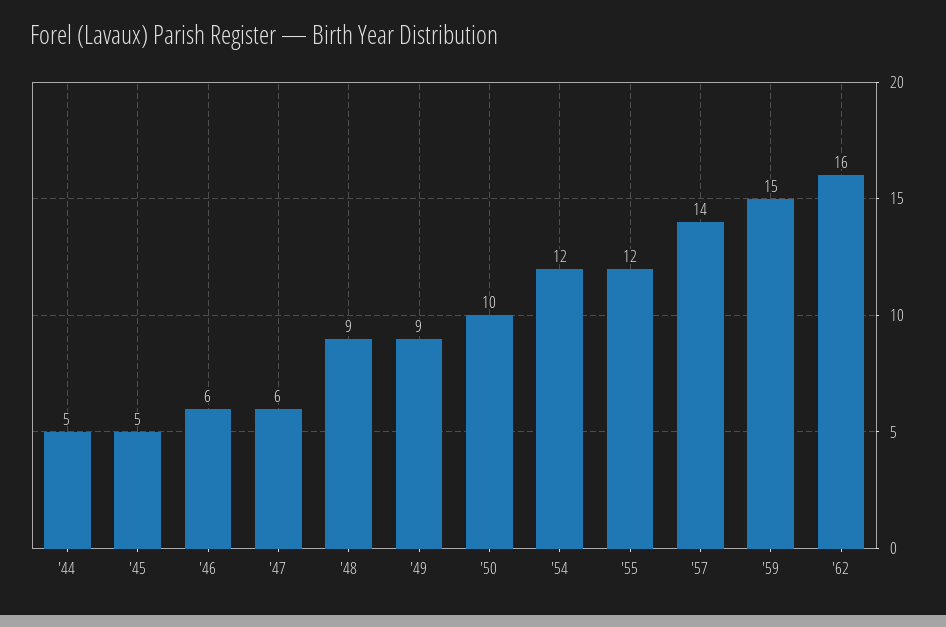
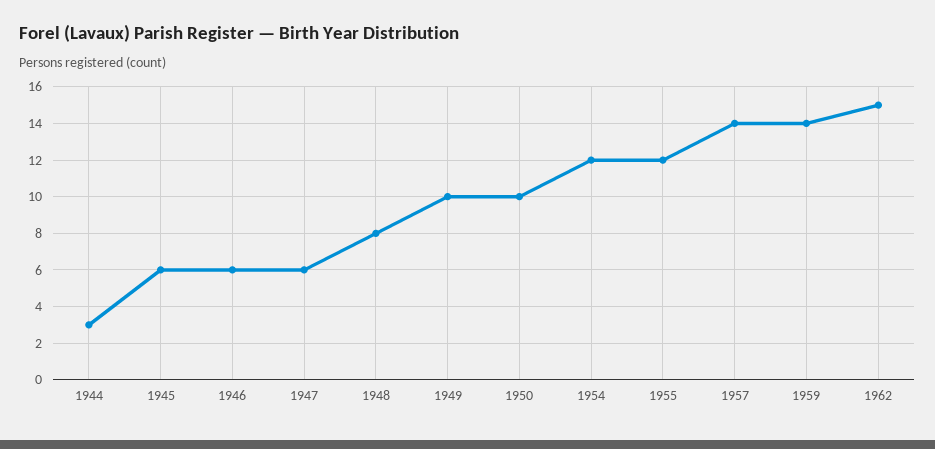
  {
-   "'44": 5,
+   "'44": 3,
-   "'45": 5,
+   "'45": 6,
    "'46": 6,
    "'47": 6,
-   "'48": 9,
+   "'48": 8,
-   "'49": 9,
+   "'49": 10,
    "'50": 10,
    "'54": 12,
    "'55": 12,
    "'57": 14,
-   "'59": 15,
+   "'59": 14,
-   "'62": 16
+   "'62": 15
  }

